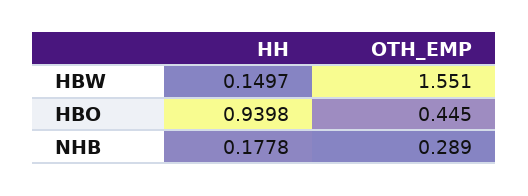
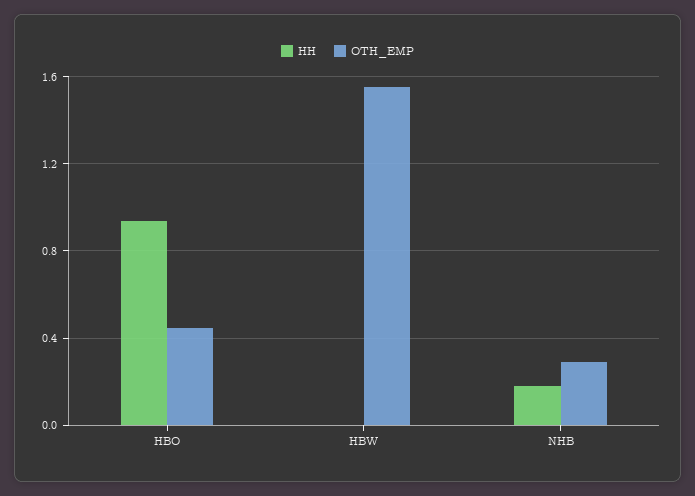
  {
    "HH": {
-     "HBW": 0.1497,
+     "HBW": 0,
      "HBO": 0.9398,
      "NHB": 0.1778
    },
    "OTH_EMP": {
      "HBW": 1.551,
      "HBO": 0.445,
      "NHB": 0.289
    }
  }

